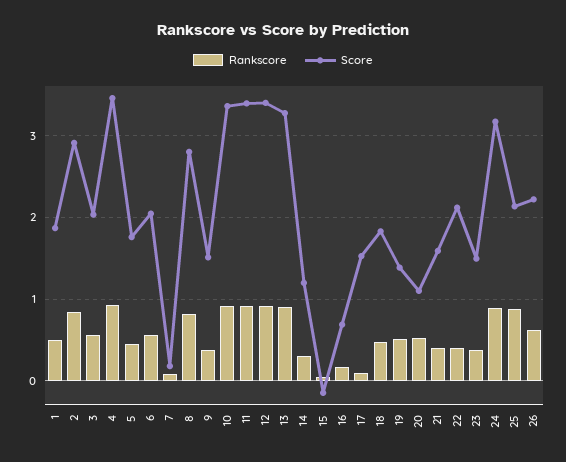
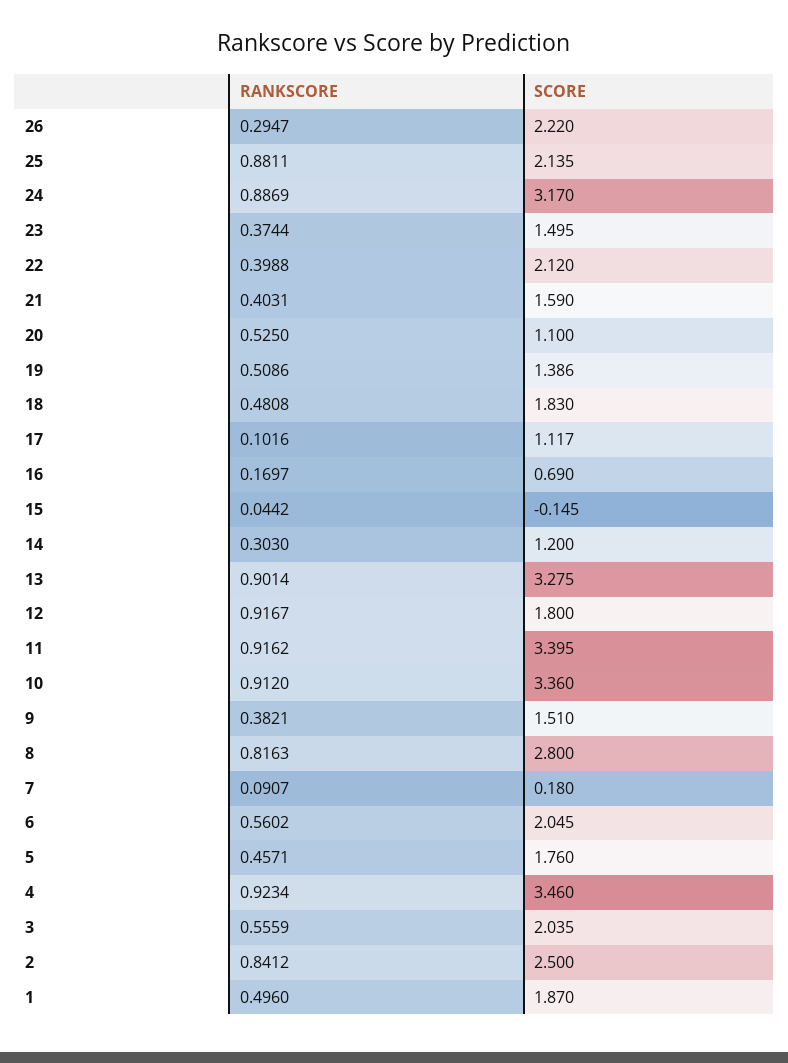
  {
    "Rankscore": {
      "1": 0.496,
      "2": 0.8412,
      "3": 0.5559,
      "4": 0.9234,
      "5": 0.4571,
      "6": 0.5602,
      "7": 0.0907,
      "8": 0.8163,
      "9": 0.3821,
      "10": 0.912,
      "11": 0.9162,
      "12": 0.9167,
      "13": 0.9014,
      "14": 0.303,
      "15": 0.0442,
      "16": 0.1697,
      "17": 0.1016,
      "18": 0.4808,
      "19": 0.5086,
      "20": 0.525,
      "21": 0.4031,
      "22": 0.3988,
      "23": 0.3744,
      "24": 0.8869,
      "25": 0.8811,
-     "26": 0.6
+     "26": 0.2947
    },
    "Score": {
      "1": 1.87,
-     "2": 2.9,
+     "2": 2.5,
      "3": 2.035,
      "4": 3.46,
      "5": 1.76,
      "6": 2.045,
      "7": 0.18,
      "8": 2.8,
      "9": 1.51,
      "10": 3.36,
      "11": 3.395,
-     "12": 3.4,
+     "12": 1.8,
      "13": 3.275,
      "14": 1.2,
      "15": -0.145,
      "16": 0.69,
-     "17": 1.5,
+     "17": 1.117,
      "18": 1.83,
      "19": 1.386,
      "20": 1.1,
      "21": 1.59,
      "22": 2.12,
      "23": 1.495,
      "24": 3.17,
      "25": 2.135,
      "26": 2.22
    }
  }

